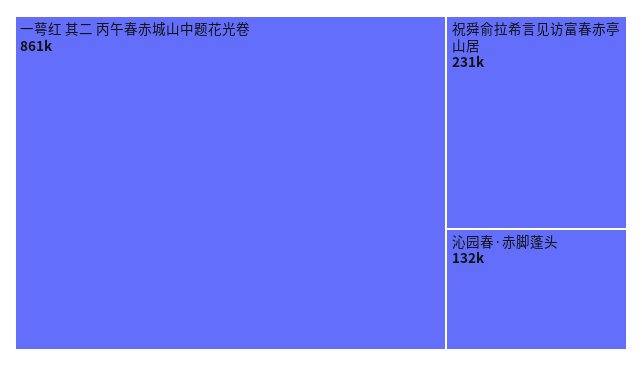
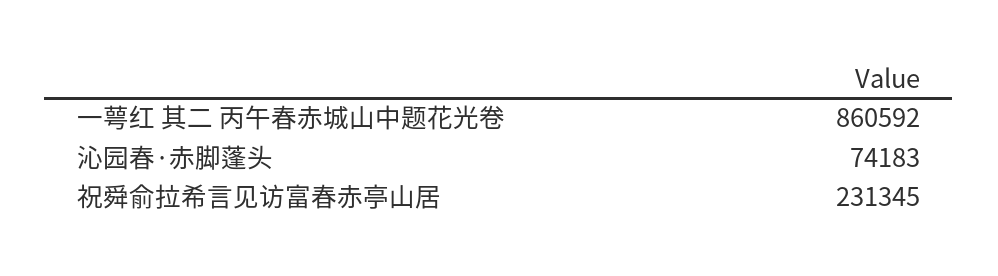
  {
    "一萼红 其二 丙午春赤城山中题花光卷": 860592,
    "祝舜俞拉希言见访富春赤亭山居": 231345,
-   "沁园春·赤脚蓬头": 132000
+   "沁园春·赤脚蓬头": 74183
  }

